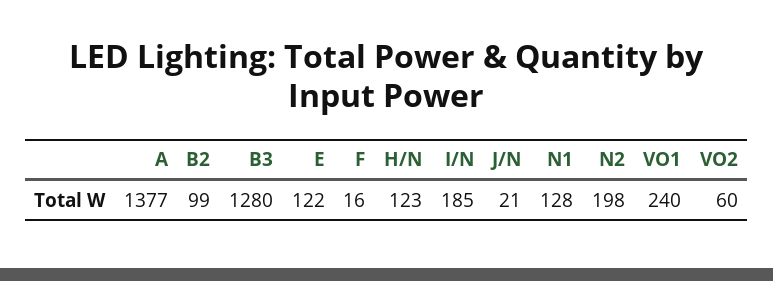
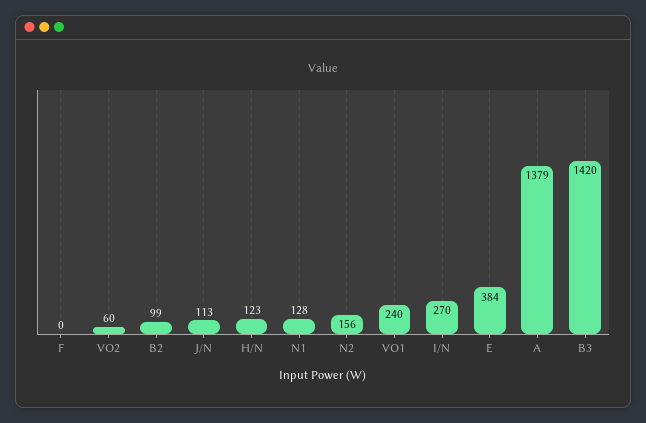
  {
-   "A": 1377,
+   "A": 1379,
    "B2": 99,
-   "B3": 1280,
+   "B3": 1420,
-   "E": 122,
+   "E": 384,
-   "F": 16,
+   "F": 0,
    "H/N": 123,
-   "I/N": 185,
+   "I/N": 270,
-   "J/N": 21,
+   "J/N": 113,
    "N1": 128,
-   "N2": 198,
+   "N2": 156,
    "VO1": 240,
    "VO2": 60
  }

